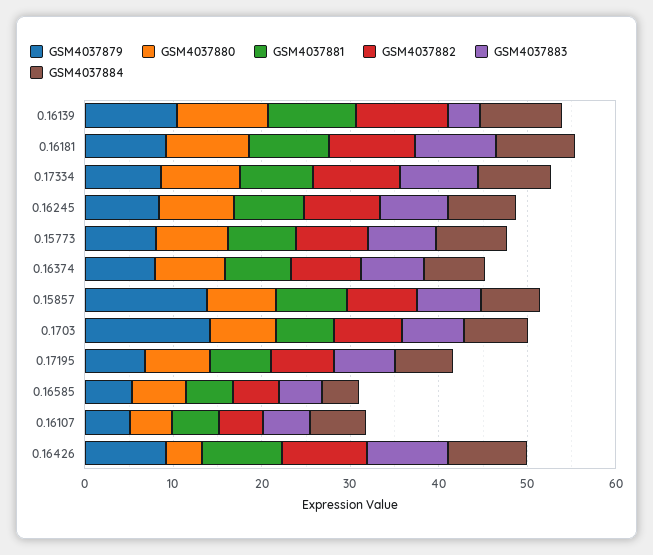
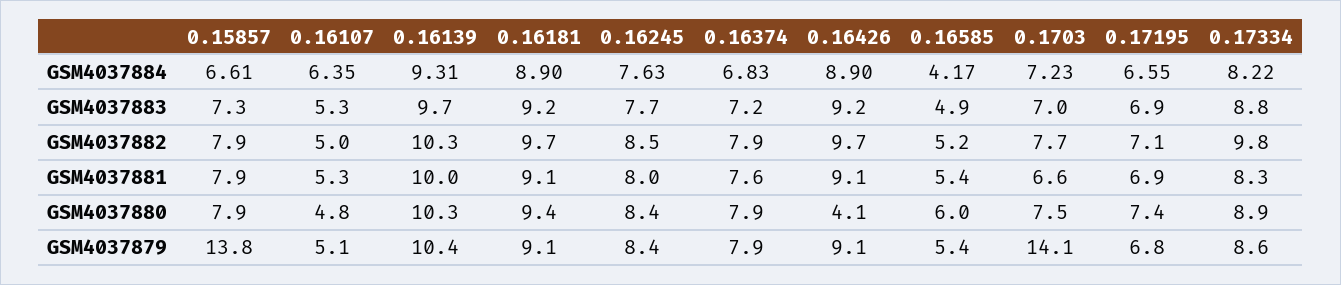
  {
    "GSM4037879": {
      "0.16139": 10.4,
      "0.16181": 9.1,
      "0.17334": 8.6,
      "0.16245": 8.4,
-     "0.15773": 8,
      "0.16374": 7.9,
      "0.15857": 13.8,
      "0.1703": 14.1,
      "0.17195": 6.8,
      "0.16585": 5.4,
      "0.16107": 5.1,
      "0.16426": 9.1
    },
    "GSM4037880": {
      "0.16139": 10.3,
      "0.16181": 9.4,
      "0.17334": 8.9,
      "0.16245": 8.4,
-     "0.15773": 8,
      "0.16374": 7.9,
      "0.15857": 7.9,
      "0.1703": 7.5,
      "0.17195": 7.4,
      "0.16585": 6,
      "0.16107": 4.8,
      "0.16426": 4.1
    },
    "GSM4037881": {
      "0.16139": 10,
      "0.16181": 9.1,
      "0.17334": 8.3,
      "0.16245": 8,
-     "0.15773": 8,
      "0.16374": 7.6,
      "0.15857": 7.9,
      "0.1703": 6.6,
      "0.17195": 6.9,
      "0.16585": 5.4,
      "0.16107": 5.3,
      "0.16426": 9.1
    },
    "GSM4037882": {
      "0.16139": 10.3,
      "0.16181": 9.7,
      "0.17334": 9.8,
      "0.16245": 8.5,
-     "0.15773": 8,
      "0.16374": 7.9,
      "0.15857": 7.9,
      "0.1703": 7.7,
      "0.17195": 7.1,
      "0.16585": 5.2,
      "0.16107": 5,
      "0.16426": 9.7
    },
    "GSM4037883": {
-     "0.16139": 4,
+     "0.16139": 9.7,
      "0.16181": 9.2,
      "0.17334": 8.8,
      "0.16245": 7.7,
-     "0.15773": 8,
      "0.16374": 7.2,
      "0.15857": 7.3,
      "0.1703": 7,
      "0.17195": 6.9,
      "0.16585": 4.9,
      "0.16107": 5.3,
      "0.16426": 9.2
    },
    "GSM4037884": {
      "0.16139": 9.31,
      "0.16181": 8.9,
      "0.17334": 8.22,
      "0.16245": 7.63,
-     "0.15773": 8,
      "0.16374": 6.83,
      "0.15857": 6.61,
      "0.1703": 7.23,
      "0.17195": 6.55,
      "0.16585": 4.17,
      "0.16107": 6.35,
      "0.16426": 8.9
    }
  }

